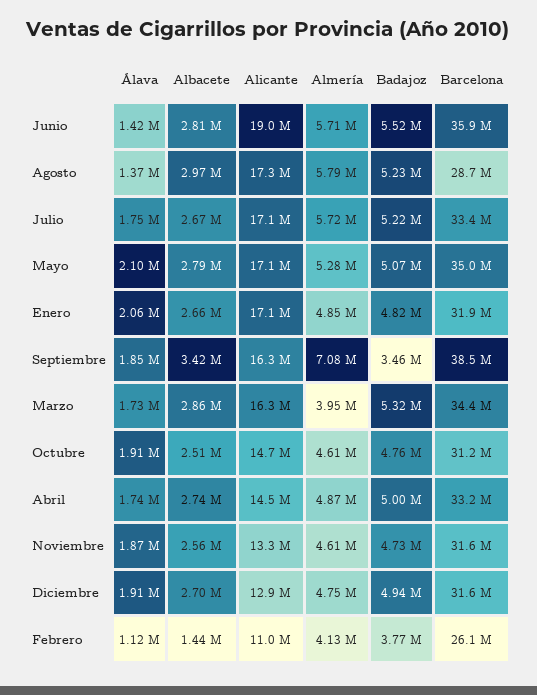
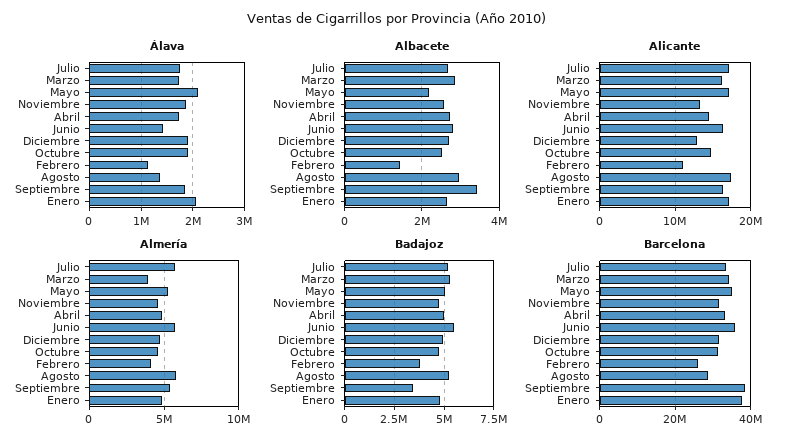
  {
    "Álava": {
      "Junio": 1420000,
      "Agosto": 1370000,
      "Julio": 1750000,
      "Mayo": 2100000,
      "Enero": 2060000,
      "Septiembre": 1850000,
      "Marzo": 1730000,
      "Octubre": 1910000,
      "Abril": 1740000,
      "Noviembre": 1870000,
      "Diciembre": 1910000,
      "Febrero": 1120000
    },
    "Albacete": {
      "Junio": 2810000,
      "Agosto": 2970000,
      "Julio": 2670000,
-     "Mayo": 2790000,
+     "Mayo": 2200000,
      "Enero": 2660000,
      "Septiembre": 3420000,
      "Marzo": 2860000,
      "Octubre": 2510000,
      "Abril": 2740000,
      "Noviembre": 2560000,
      "Diciembre": 2700000,
      "Febrero": 1440000
    },
    "Alicante": {
-     "Junio": 19000000,
+     "Junio": 16000000,
      "Agosto": 17300000,
      "Julio": 17100000,
      "Mayo": 17100000,
      "Enero": 17100000,
      "Septiembre": 16300000,
      "Marzo": 16300000,
      "Octubre": 14700000,
      "Abril": 14500000,
      "Noviembre": 13300000,
      "Diciembre": 12900000,
      "Febrero": 11000000
    },
    "Almería": {
      "Junio": 5710000,
      "Agosto": 5790000,
      "Julio": 5720000,
      "Mayo": 5280000,
      "Enero": 4850000,
-     "Septiembre": 7080000,
+     "Septiembre": 5500000,
      "Marzo": 3950000,
      "Octubre": 4610000,
      "Abril": 4870000,
      "Noviembre": 4610000,
      "Diciembre": 4750000,
      "Febrero": 4130000
    },
    "Badajoz": {
      "Junio": 5520000,
      "Agosto": 5230000,
      "Julio": 5220000,
      "Mayo": 5070000,
      "Enero": 4820000,
      "Septiembre": 3460000,
      "Marzo": 5320000,
      "Octubre": 4760000,
      "Abril": 5000000,
      "Noviembre": 4730000,
      "Diciembre": 4940000,
      "Febrero": 3770000
    },
    "Barcelona": {
      "Junio": 35900000,
      "Agosto": 28700000,
      "Julio": 33400000,
      "Mayo": 35000000,
-     "Enero": 31900000,
+     "Enero": 38000000,
      "Septiembre": 38500000,
      "Marzo": 34400000,
      "Octubre": 31200000,
      "Abril": 33200000,
      "Noviembre": 31600000,
      "Diciembre": 31600000,
      "Febrero": 26100000
    }
  }

